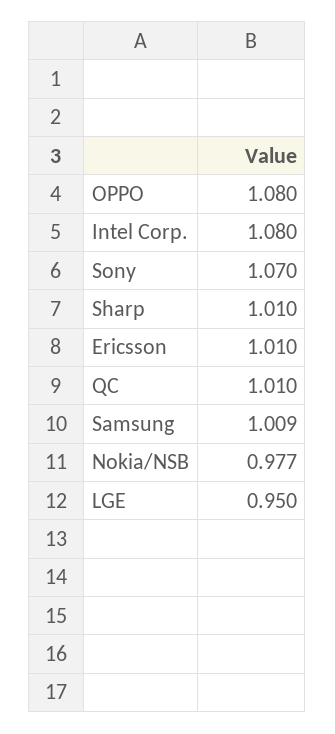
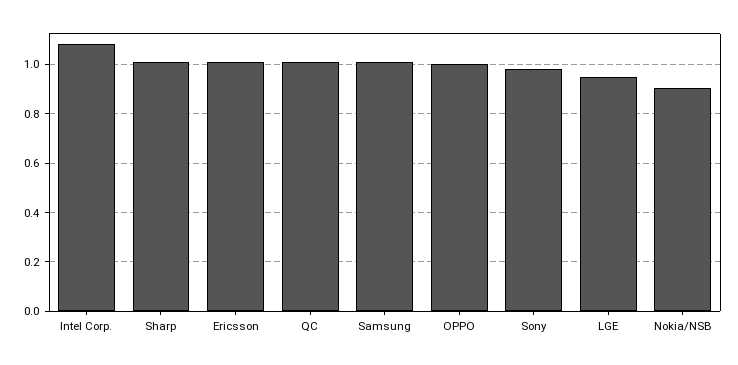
  {
-   "OPPO": 1.08,
+   "OPPO": 1,
    "Intel Corp.": 1.08,
-   "Sony": 1.07,
+   "Sony": 0.975,
    "Sharp": 1.01,
    "Ericsson": 1.01,
    "QC": 1.01,
    "Samsung": 1.009,
-   "Nokia/NSB": 0.977,
+   "Nokia/NSB": 0.9,
    "LGE": 0.95
  }

